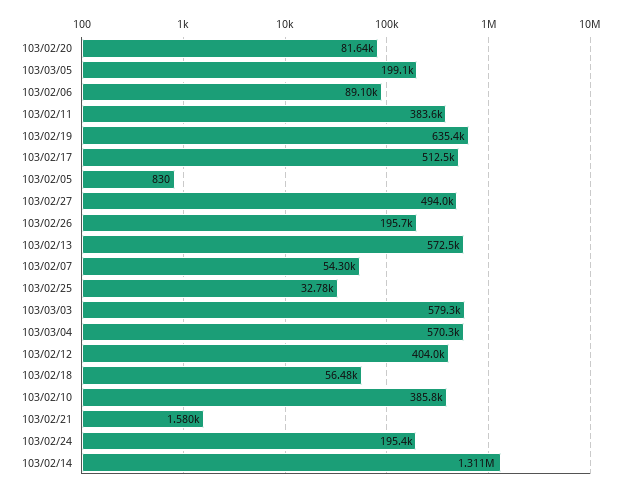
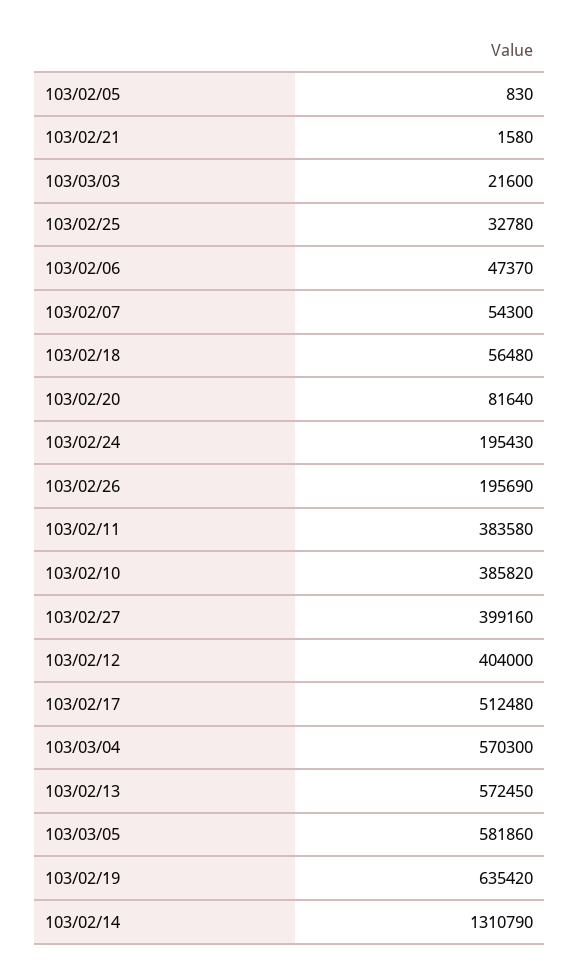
  {
    "103/02/20": 81640,
-   "103/03/05": 199100,
+   "103/03/05": 581860,
-   "103/02/06": 89100,
+   "103/02/06": 47370,
    "103/02/11": 383580,
    "103/02/19": 635420,
    "103/02/17": 512480,
    "103/02/05": 830,
-   "103/02/27": 494000,
+   "103/02/27": 399160,
    "103/02/26": 195690,
    "103/02/13": 572450,
    "103/02/07": 54300,
    "103/02/25": 32780,
-   "103/03/03": 579300,
+   "103/03/03": 21600,
    "103/03/04": 570300,
    "103/02/12": 404000,
    "103/02/18": 56480,
    "103/02/10": 385820,
    "103/02/21": 1580,
    "103/02/24": 195430,
    "103/02/14": 1310790
  }

